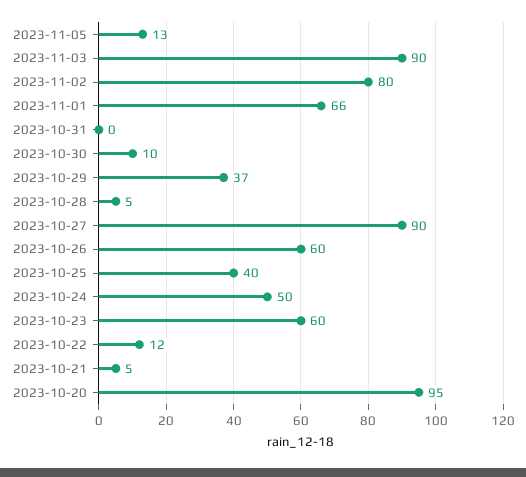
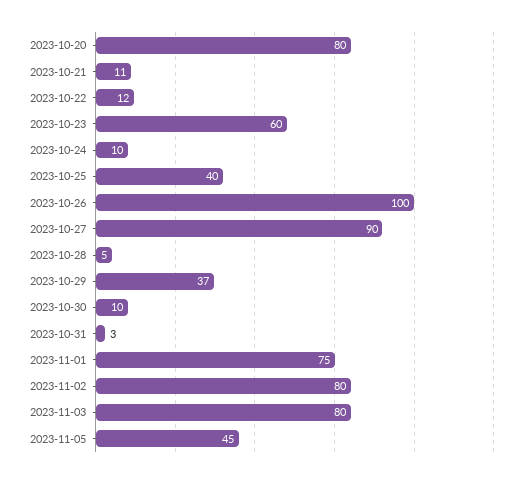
  {
-   "2023-11-05": 13,
+   "2023-11-05": 45,
-   "2023-11-03": 90,
+   "2023-11-03": 80,
    "2023-11-02": 80,
-   "2023-11-01": 66,
+   "2023-11-01": 75,
-   "2023-10-31": 0,
+   "2023-10-31": 3,
    "2023-10-30": 10,
    "2023-10-29": 37,
    "2023-10-28": 5,
    "2023-10-27": 90,
-   "2023-10-26": 60,
+   "2023-10-26": 100,
    "2023-10-25": 40,
-   "2023-10-24": 50,
+   "2023-10-24": 10,
    "2023-10-23": 60,
    "2023-10-22": 12,
-   "2023-10-21": 5,
+   "2023-10-21": 11,
-   "2023-10-20": 95
+   "2023-10-20": 80
  }

